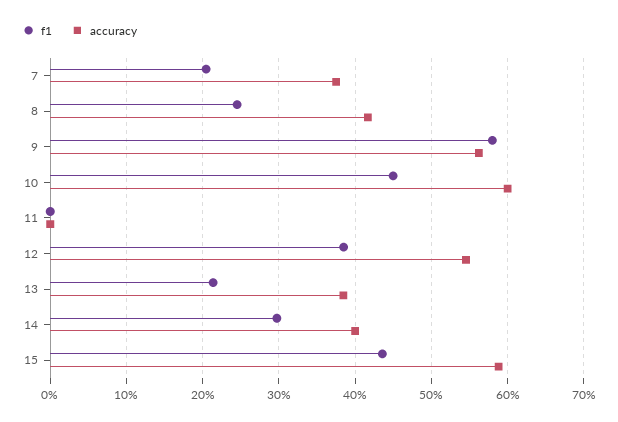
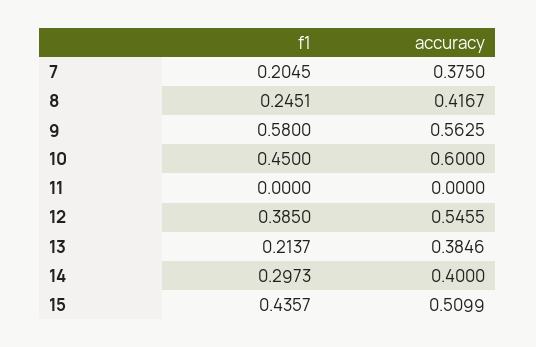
  {
    "f1": {
      "7": 0.2045,
      "8": 0.2451,
      "9": 0.58,
      "10": 0.45,
      "11": 0,
      "12": 0.385,
      "13": 0.2137,
      "14": 0.2973,
      "15": 0.4357
    },
    "accuracy": {
      "7": 0.375,
      "8": 0.4167,
      "9": 0.5625,
      "10": 0.6,
      "11": 0,
      "12": 0.5455,
      "13": 0.3846,
      "14": 0.4,
-     "15": 0.59
+     "15": 0.5099
    }
  }

